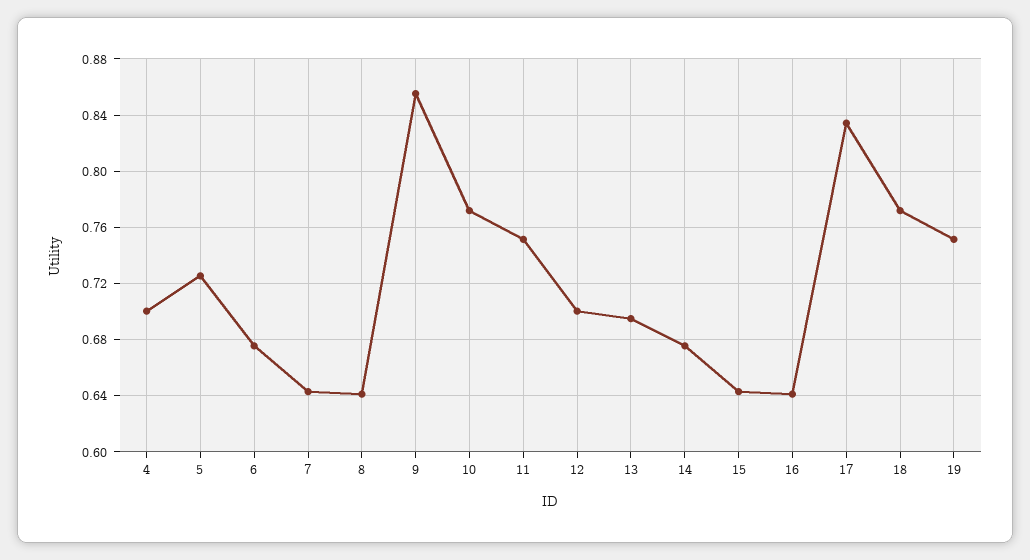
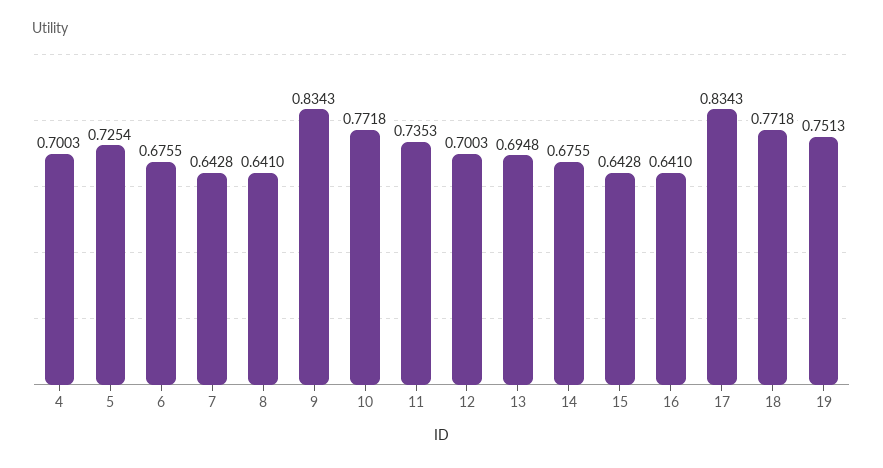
  {
    "4": 0.7003,
    "5": 0.7254,
    "6": 0.6755,
    "7": 0.6428,
    "8": 0.641,
-   "9": 0.855,
+   "9": 0.8343,
    "10": 0.7718,
-   "11": 0.75,
+   "11": 0.7353,
    "12": 0.7003,
    "13": 0.6948,
    "14": 0.6755,
    "15": 0.6428,
    "16": 0.641,
    "17": 0.8343,
    "18": 0.7718,
    "19": 0.7513
  }

